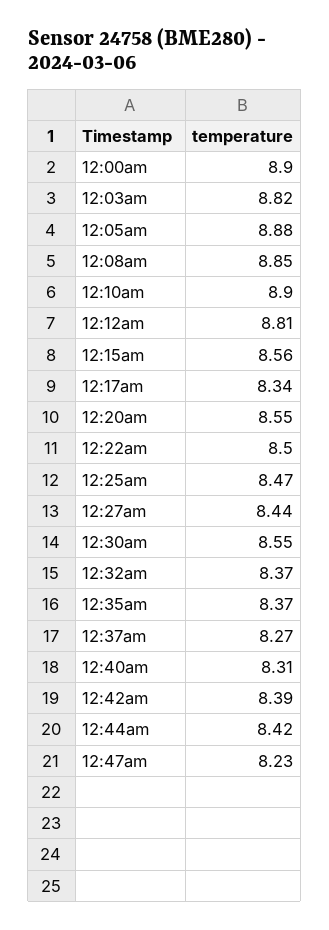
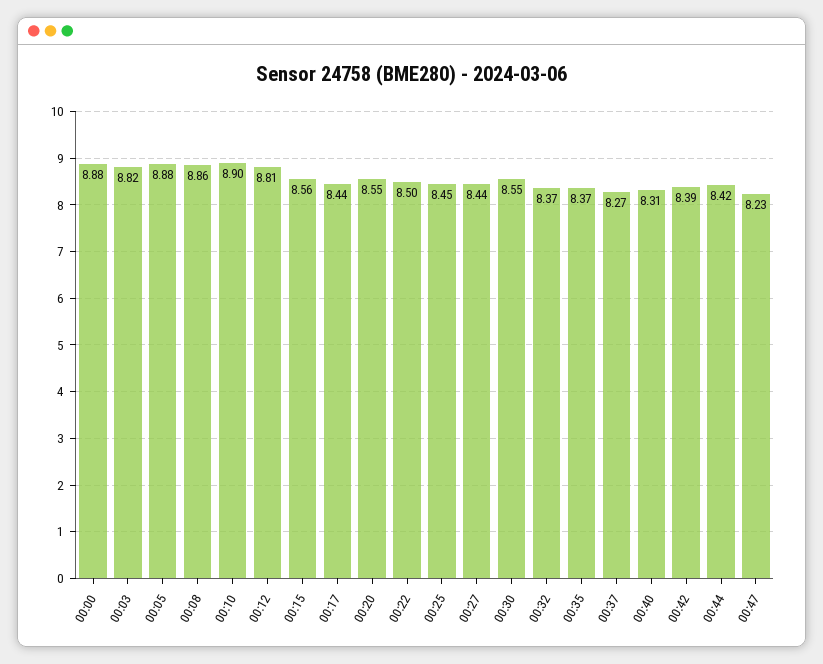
  {
-   "12:00am": 8.9,
+   "12:00am": 8.88,
    "12:03am": 8.82,
    "12:05am": 8.88,
-   "12:08am": 8.85,
+   "12:08am": 8.86,
    "12:10am": 8.9,
    "12:12am": 8.81,
    "12:15am": 8.56,
-   "12:17am": 8.34,
+   "12:17am": 8.44,
    "12:20am": 8.55,
    "12:22am": 8.5,
-   "12:25am": 8.47,
+   "12:25am": 8.45,
    "12:27am": 8.44,
    "12:30am": 8.55,
    "12:32am": 8.37,
    "12:35am": 8.37,
    "12:37am": 8.27,
    "12:40am": 8.31,
    "12:42am": 8.39,
    "12:44am": 8.42,
    "12:47am": 8.23
  }

